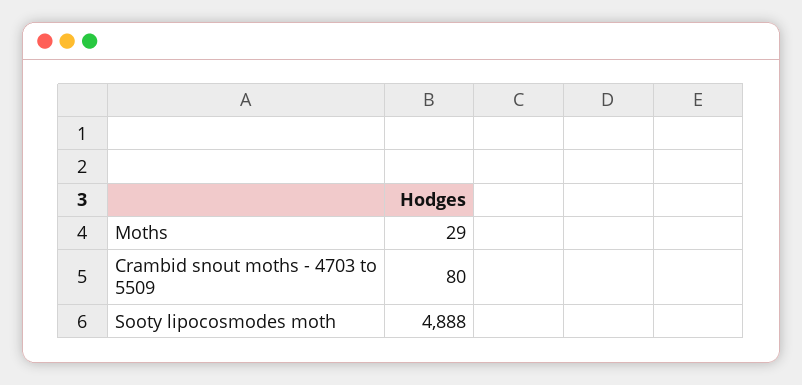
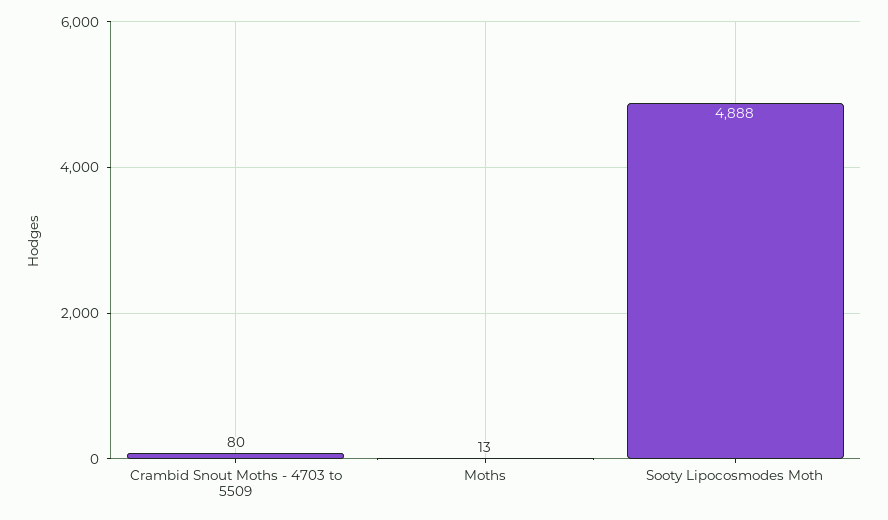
  {
-   "Moths": 29,
+   "Moths": 13,
    "Crambid snout moths - 4703 to 5509": 80,
    "Sooty lipocosmodes moth": 4888
  }

